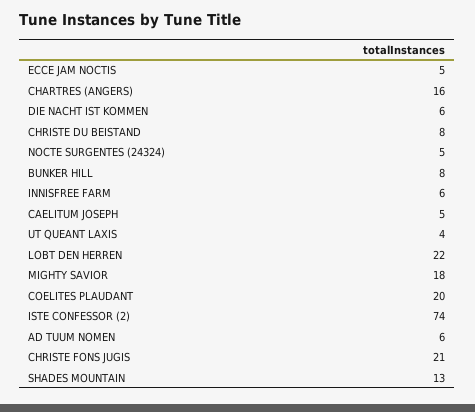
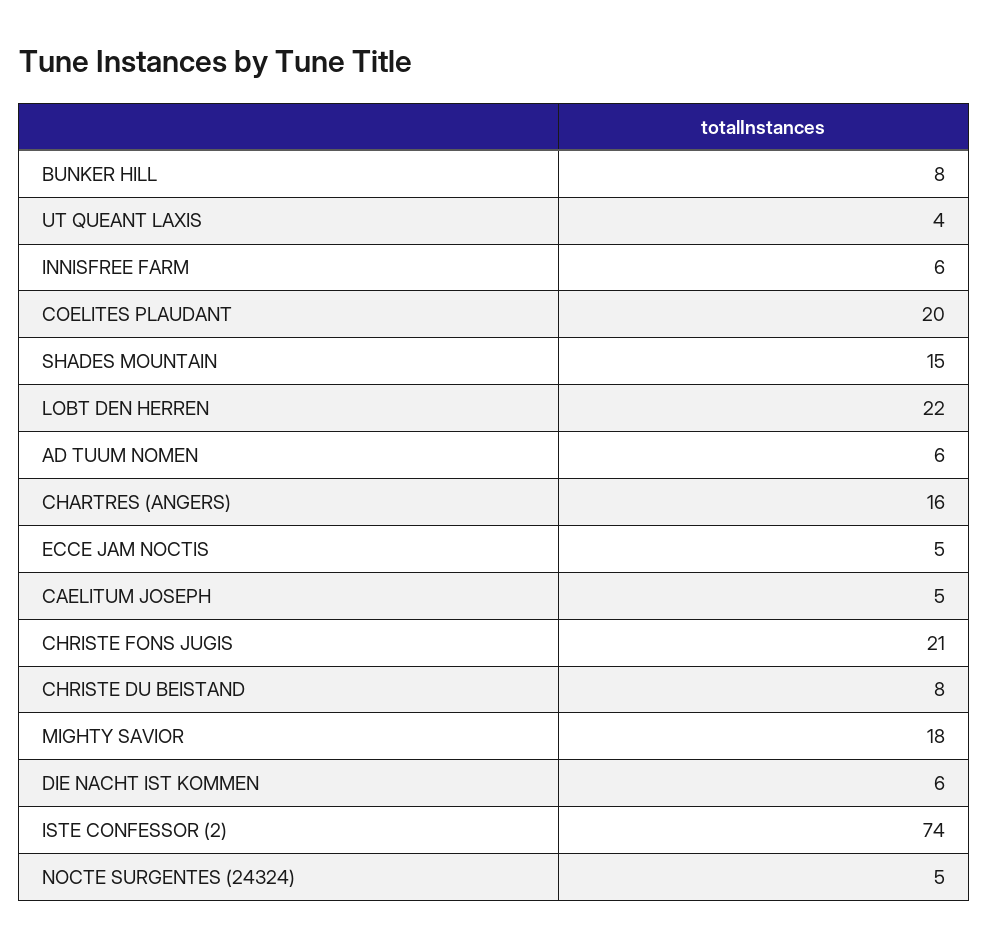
  {
    "ECCE JAM NOCTIS": 5,
    "CHARTRES (ANGERS)": 16,
    "DIE NACHT IST KOMMEN": 6,
    "CHRISTE DU BEISTAND": 8,
    "NOCTE SURGENTES (24324)": 5,
    "BUNKER HILL": 8,
    "INNISFREE FARM": 6,
    "CAELITUM JOSEPH": 5,
    "UT QUEANT LAXIS": 4,
    "LOBT DEN HERREN": 22,
    "MIGHTY SAVIOR": 18,
    "COELITES PLAUDANT": 20,
    "ISTE CONFESSOR (2)": 74,
    "AD TUUM NOMEN": 6,
    "CHRISTE FONS JUGIS": 21,
-   "SHADES MOUNTAIN": 13
+   "SHADES MOUNTAIN": 15
  }

